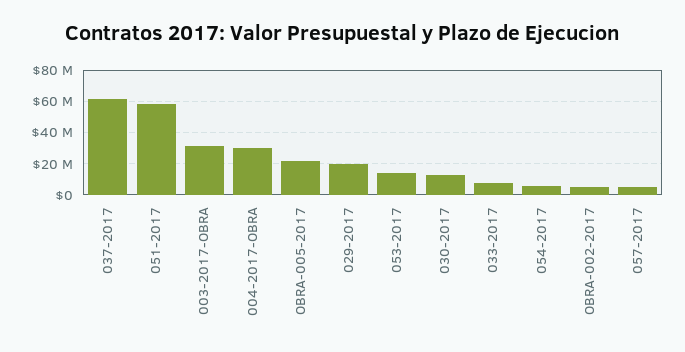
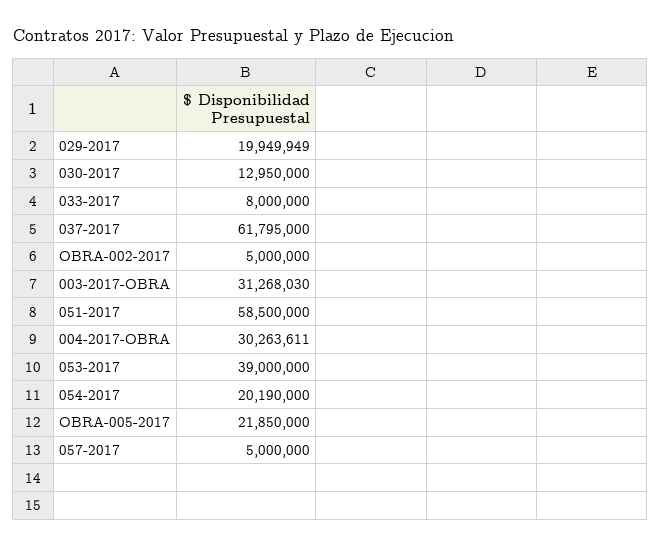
  {
    "037-2017": 61795000,
    "051-2017": 58500000,
    "003-2017-OBRA": 31268030,
    "004-2017-OBRA": 30263611,
    "OBRA-005-2017": 21850000,
    "029-2017": 19949949,
-   "053-2017": 15000000,
+   "053-2017": 39000000,
    "030-2017": 12950000,
    "033-2017": 8000000,
-   "054-2017": 5000000,
+   "054-2017": 20190000,
    "OBRA-002-2017": 5000000,
    "057-2017": 5000000
  }

